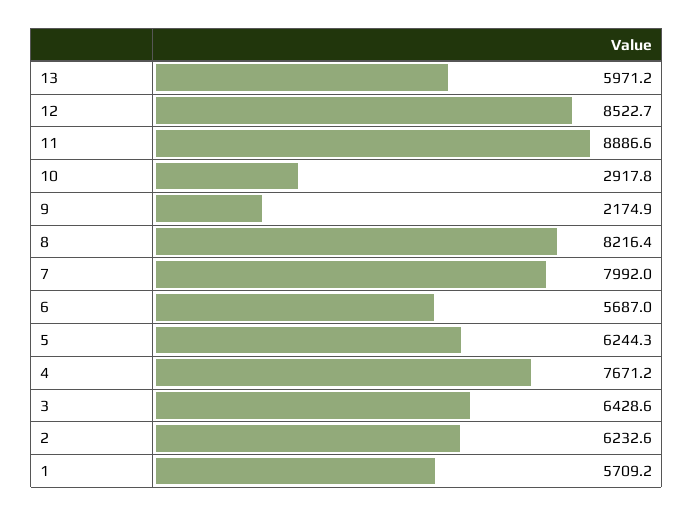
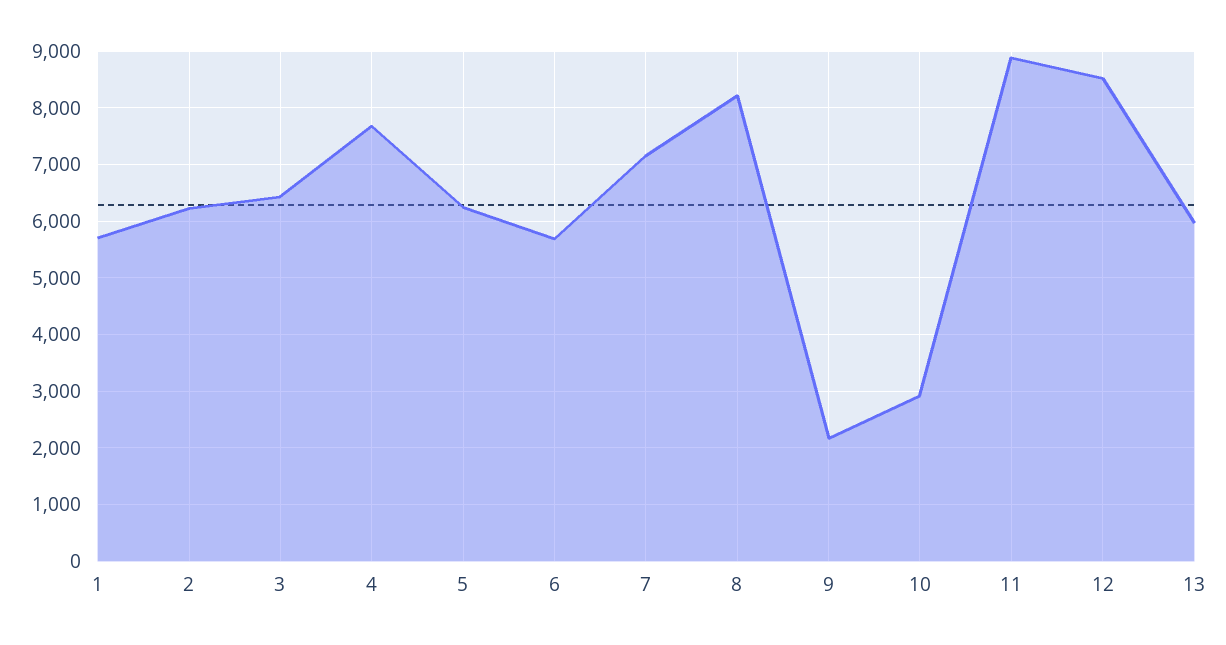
  {
    "13": 5971.2,
    "12": 8522.7,
    "11": 8886.6,
    "10": 2917.8,
    "9": 2174.9,
    "8": 8216.4,
-   "7": 7992,
+   "7": 7200,
    "6": 5687,
    "5": 6244.3,
    "4": 7671.2,
    "3": 6428.6,
    "2": 6232.6,
    "1": 5709.2
  }

